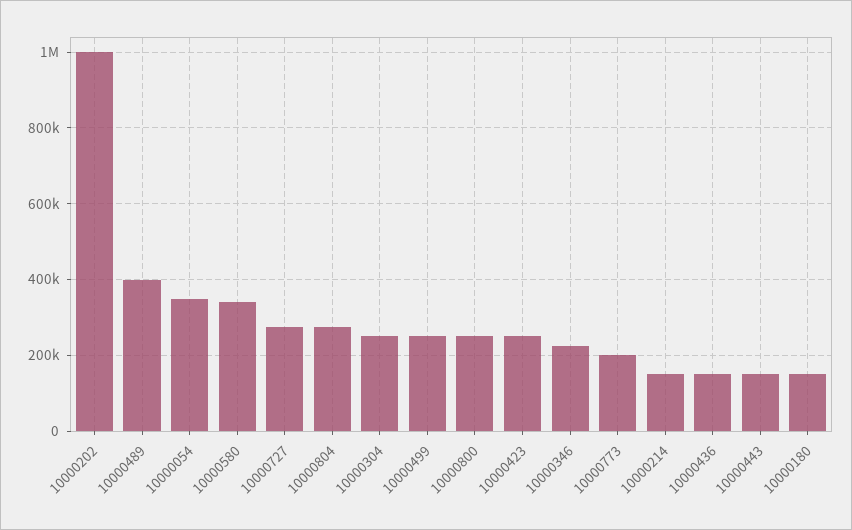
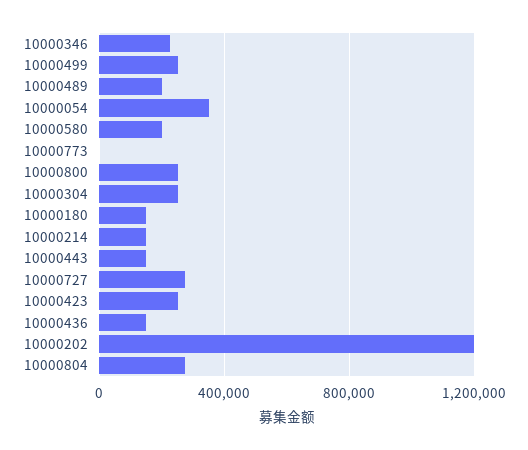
  {
-   "10000202": 1000000,
+   "10000202": 1200000,
-   "10000489": 400000,
+   "10000489": 200000,
    "10000054": 360000,
-   "10000580": 340000,
+   "10000580": 200000,
    "10000727": 280000,
    "10000804": 280000,
    "10000304": 260000,
    "10000499": 260000,
    "10000800": 260000,
    "10000423": 260000,
    "10000346": 220000,
-   "10000773": 200000,
+   "10000773": 0,
    "10000214": 160000,
    "10000436": 160000,
    "10000443": 160000,
    "10000180": 160000
  }

